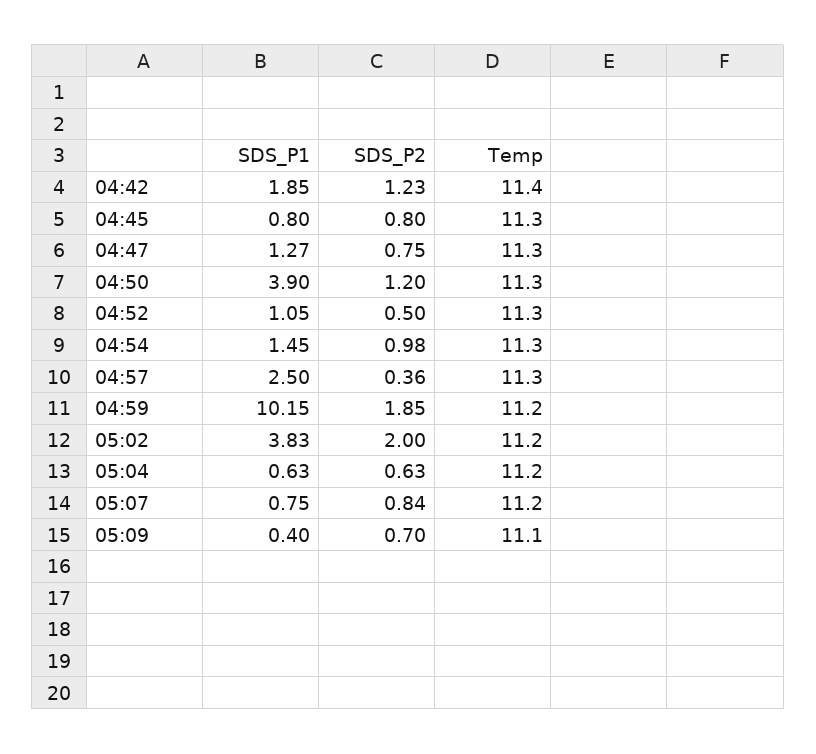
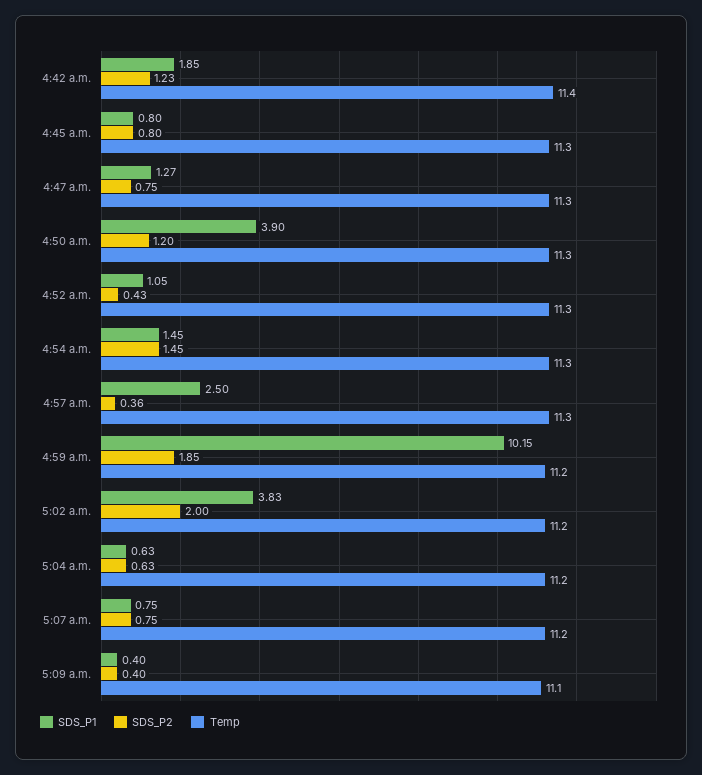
  {
    "SDS_P1": {
      "04:42": 1.85,
      "04:45": 0.8,
      "04:47": 1.27,
      "04:50": 3.9,
      "04:52": 1.05,
      "04:54": 1.45,
      "04:57": 2.5,
      "04:59": 10.15,
      "05:02": 3.83,
      "05:04": 0.63,
      "05:07": 0.75,
      "05:09": 0.4
    },
    "SDS_P2": {
      "04:42": 1.23,
      "04:45": 0.8,
      "04:47": 0.75,
      "04:50": 1.2,
-     "04:52": 0.5,
+     "04:52": 0.43,
-     "04:54": 0.98,
+     "04:54": 1.45,
      "04:57": 0.36,
      "04:59": 1.85,
      "05:02": 2,
      "05:04": 0.63,
-     "05:07": 0.84,
+     "05:07": 0.75,
-     "05:09": 0.7
+     "05:09": 0.4
    },
    "Temp": {
      "04:42": 11.4,
      "04:45": 11.3,
      "04:47": 11.3,
      "04:50": 11.3,
      "04:52": 11.3,
      "04:54": 11.3,
      "04:57": 11.3,
      "04:59": 11.2,
      "05:02": 11.2,
      "05:04": 11.2,
      "05:07": 11.2,
      "05:09": 11.1
    }
  }

